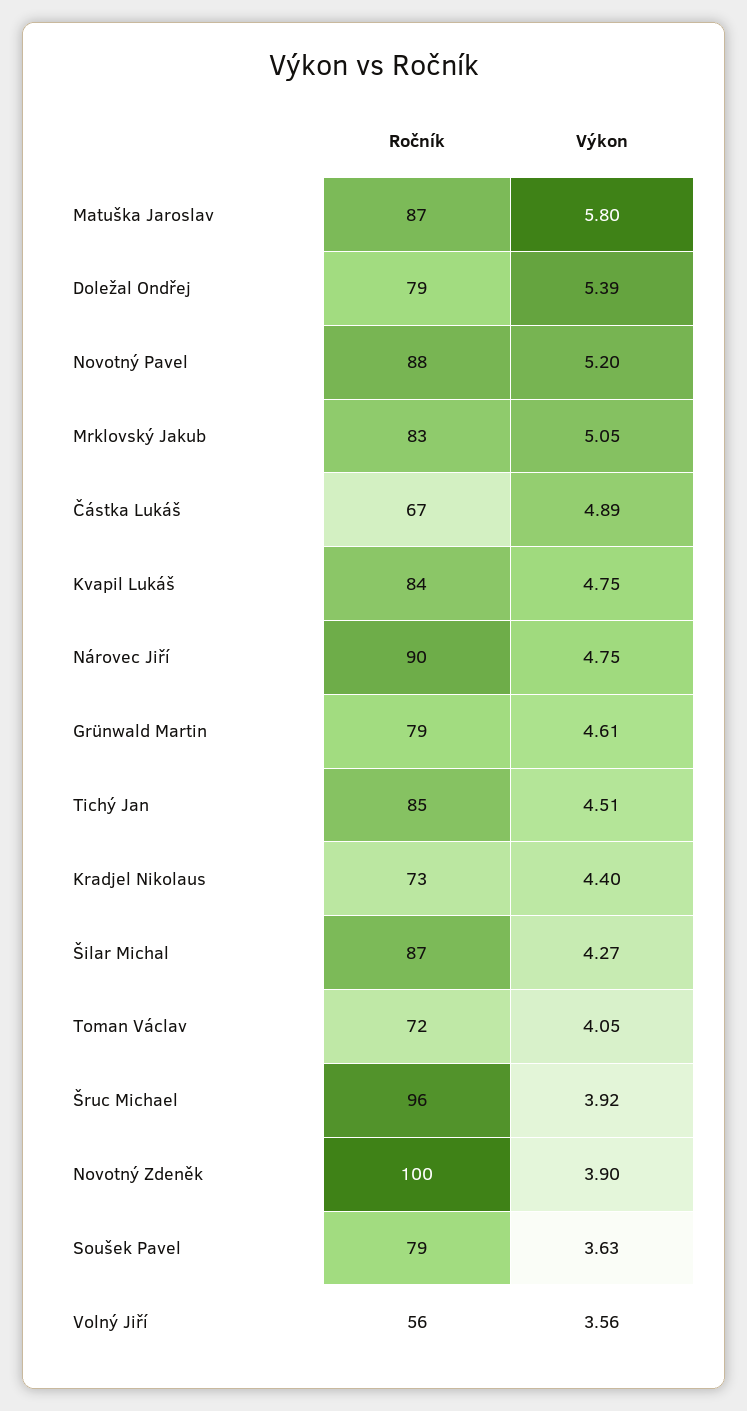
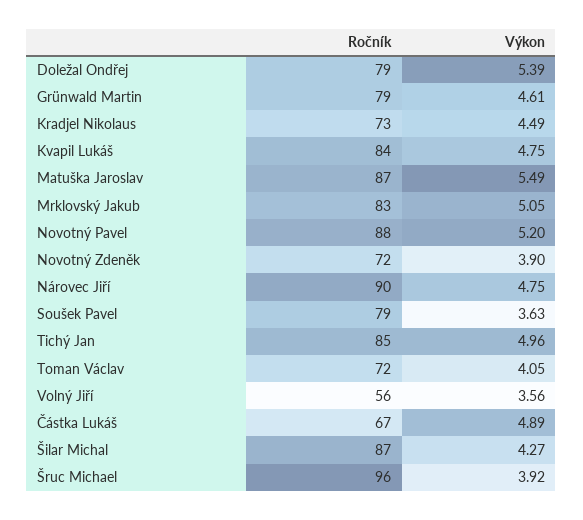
  {
    "Ročník": {
      "Matuška Jaroslav": 87,
      "Doležal Ondřej": 79,
      "Novotný Pavel": 88,
      "Mrklovský Jakub": 83,
      "Částka Lukáš": 67,
      "Kvapil Lukáš": 84,
      "Nárovec Jiří": 90,
      "Grünwald Martin": 79,
      "Tichý Jan": 85,
      "Kradjel Nikolaus": 73,
      "Šilar Michal": 87,
      "Toman Václav": 72,
      "Šruc Michael": 96,
-     "Novotný Zdeněk": 100,
+     "Novotný Zdeněk": 72,
      "Soušek Pavel": 79,
      "Volný Jiří": 56
    },
    "Výkon": {
-     "Matuška Jaroslav": 5.8,
+     "Matuška Jaroslav": 5.49,
      "Doležal Ondřej": 5.39,
      "Novotný Pavel": 5.2,
      "Mrklovský Jakub": 5.05,
      "Částka Lukáš": 4.89,
      "Kvapil Lukáš": 4.75,
      "Nárovec Jiří": 4.75,
      "Grünwald Martin": 4.61,
-     "Tichý Jan": 4.51,
+     "Tichý Jan": 4.96,
-     "Kradjel Nikolaus": 4.4,
+     "Kradjel Nikolaus": 4.49,
      "Šilar Michal": 4.27,
      "Toman Václav": 4.05,
      "Šruc Michael": 3.92,
      "Novotný Zdeněk": 3.9,
      "Soušek Pavel": 3.63,
      "Volný Jiří": 3.56
    }
  }

